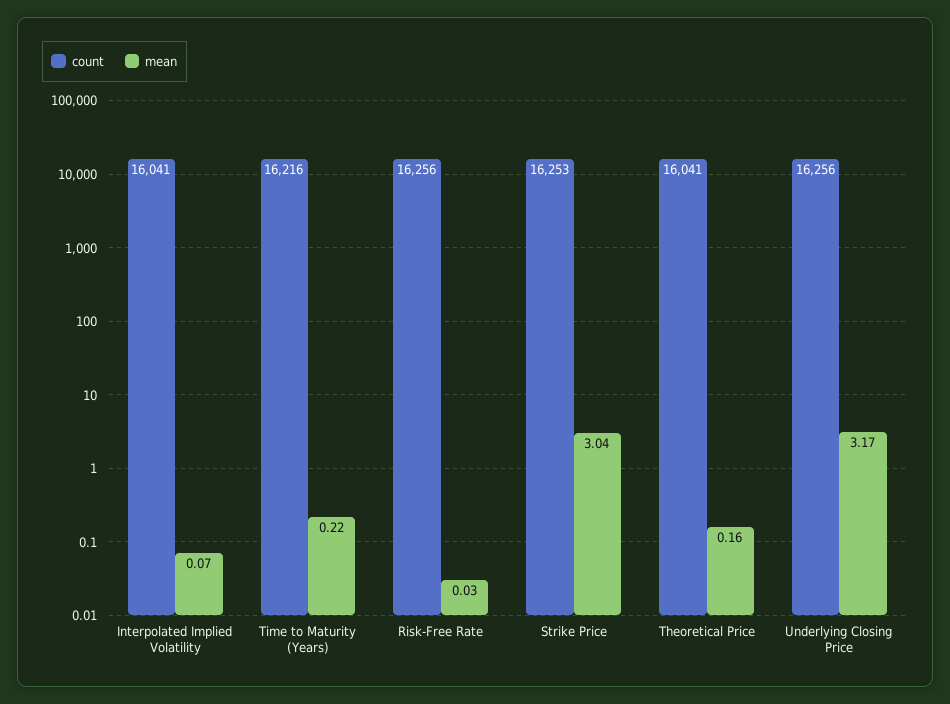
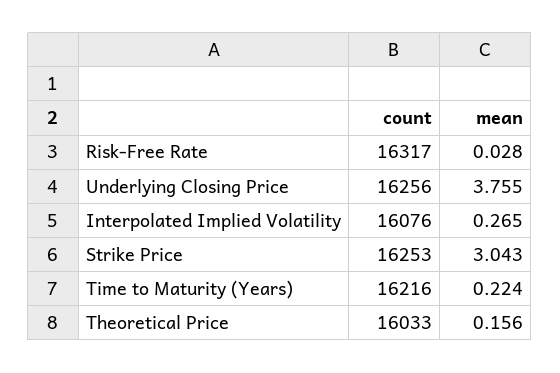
  {
    "count": {
-     "Interpolated Implied Volatility": 16041,
+     "Interpolated Implied Volatility": 16076,
      "Time to Maturity (Years)": 16216,
-     "Risk-Free Rate": 16256,
+     "Risk-Free Rate": 16317,
      "Strike Price": 16253,
-     "Theoretical Price": 16041,
+     "Theoretical Price": 16033,
      "Underlying Closing Price": 16256
    },
    "mean": {
-     "Interpolated Implied Volatility": 0.07,
+     "Interpolated Implied Volatility": 0.265,
      "Time to Maturity (Years)": 0.224,
      "Risk-Free Rate": 0.028,
      "Strike Price": 3.043,
      "Theoretical Price": 0.156,
-     "Underlying Closing Price": 3.17
+     "Underlying Closing Price": 3.755
    }
  }

